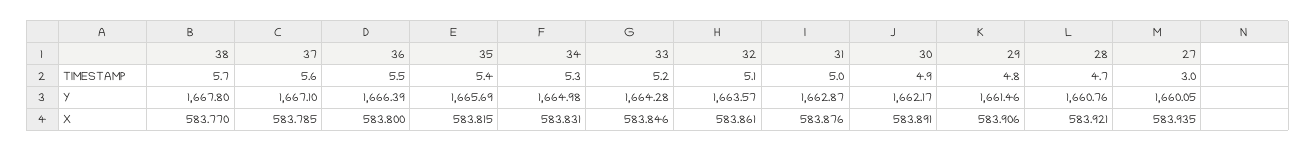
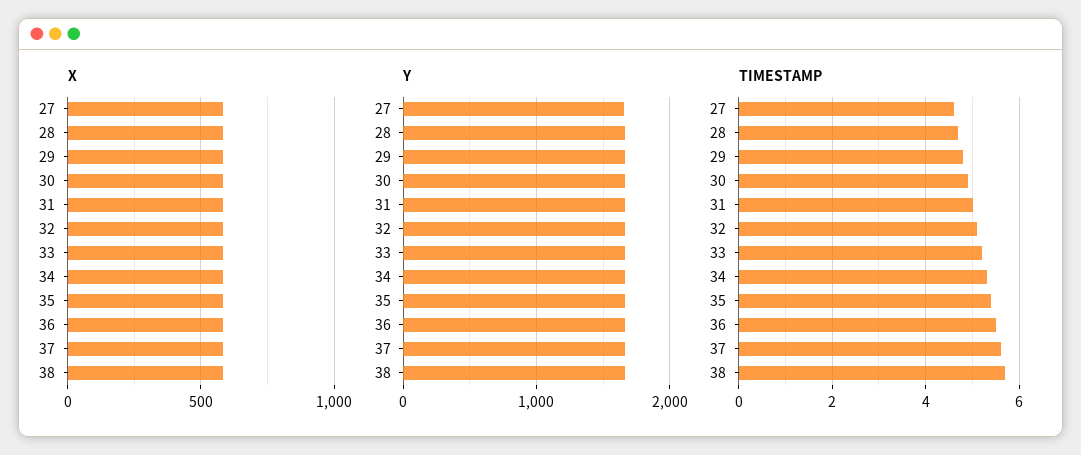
  {
    "TIMESTAMP": {
      "38": 5.7,
      "37": 5.6,
      "36": 5.5,
      "35": 5.4,
      "34": 5.3,
      "33": 5.2,
      "32": 5.1,
      "31": 5,
      "30": 4.9,
      "29": 4.8,
      "28": 4.7,
-     "27": 3
+     "27": 4.5
    },
    "Y": {
      "38": 1667.8,
      "37": 1667.1,
      "36": 1666.39,
      "35": 1665.69,
      "34": 1664.98,
      "33": 1664.28,
      "32": 1663.57,
      "31": 1662.87,
      "30": 1662.17,
      "29": 1661.46,
      "28": 1660.76,
      "27": 1660.05
    },
    "X": {
      "38": 583.77,
      "37": 583.785,
      "36": 583.8,
      "35": 583.815,
      "34": 583.831,
      "33": 583.846,
      "32": 583.861,
      "31": 583.876,
      "30": 583.891,
      "29": 583.906,
      "28": 583.921,
      "27": 583.935
    }
  }

